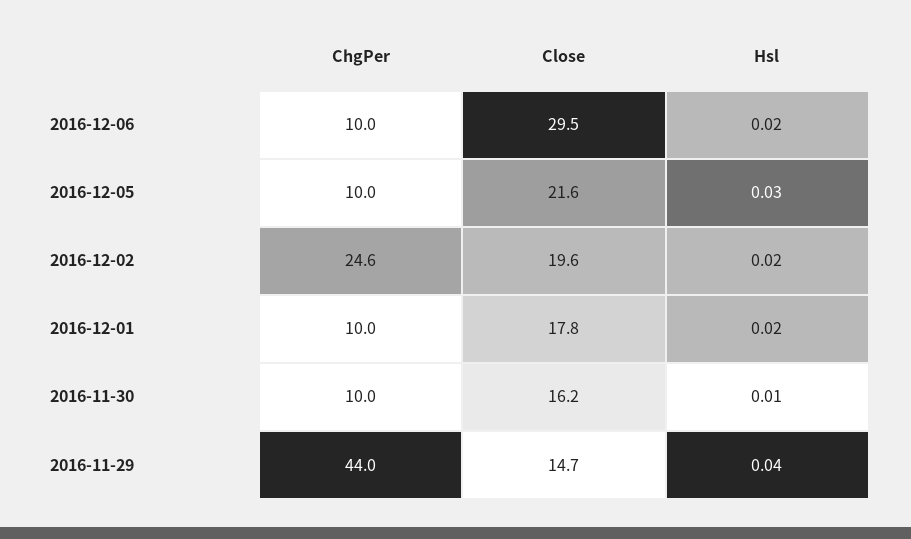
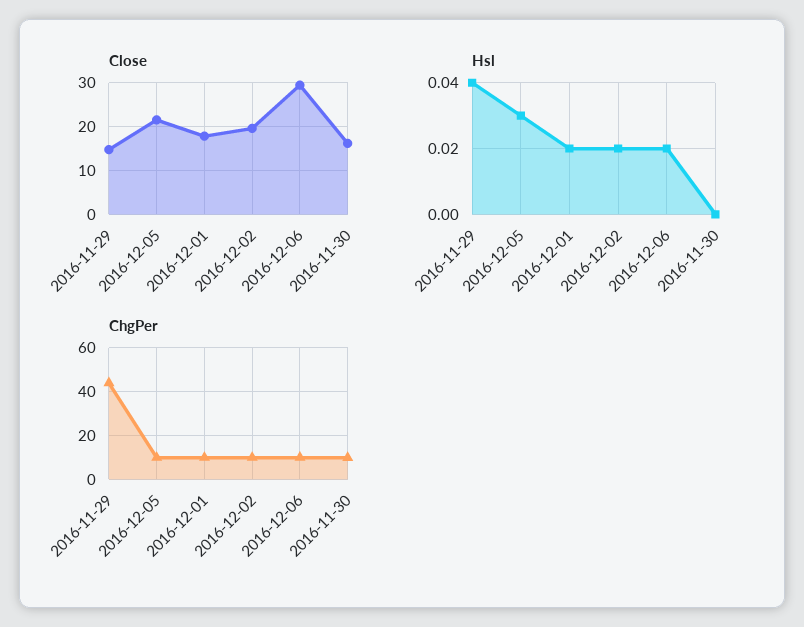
  {
    "ChgPer": {
      "2016-12-06": 10,
      "2016-12-05": 10,
-     "2016-12-02": 24.6,
+     "2016-12-02": 10,
      "2016-12-01": 10,
      "2016-11-30": 10,
      "2016-11-29": 44
    },
    "Close": {
      "2016-12-06": 29.5,
      "2016-12-05": 21.6,
      "2016-12-02": 19.6,
      "2016-12-01": 17.8,
      "2016-11-30": 16.2,
      "2016-11-29": 14.7
    },
    "Hsl": {
      "2016-12-06": 0.02,
      "2016-12-05": 0.03,
      "2016-12-02": 0.02,
      "2016-12-01": 0.02,
-     "2016-11-30": 0.01,
+     "2016-11-30": 0,
      "2016-11-29": 0.04
    }
  }

